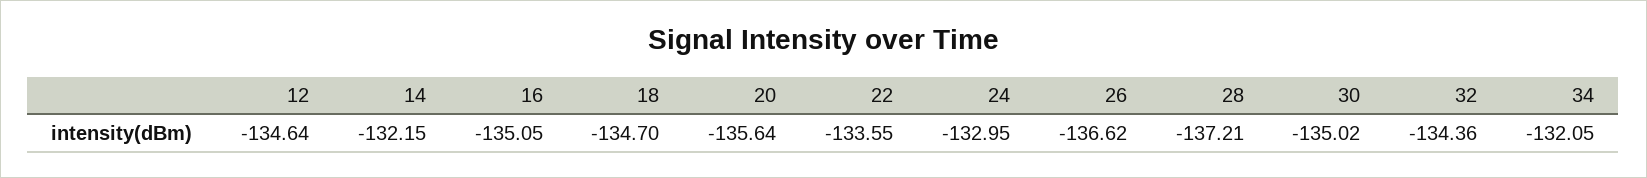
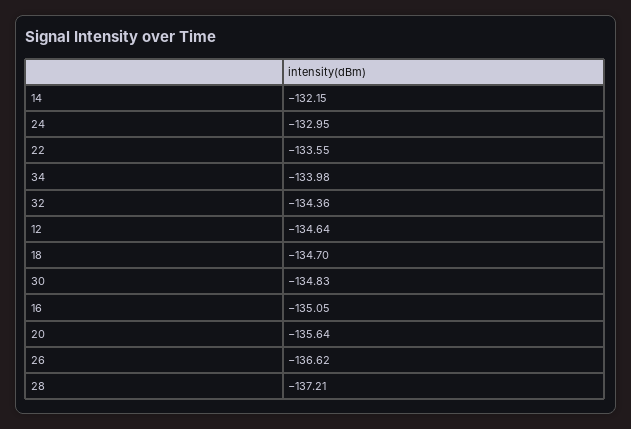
  {
    "12": -134.64,
    "14": -132.15,
    "16": -135.05,
    "18": -134.7,
    "20": -135.64,
    "22": -133.55,
    "24": -132.95,
    "26": -136.62,
    "28": -137.21,
-   "30": -135.02,
+   "30": -134.83,
    "32": -134.36,
-   "34": -132.05
+   "34": -133.98
  }

